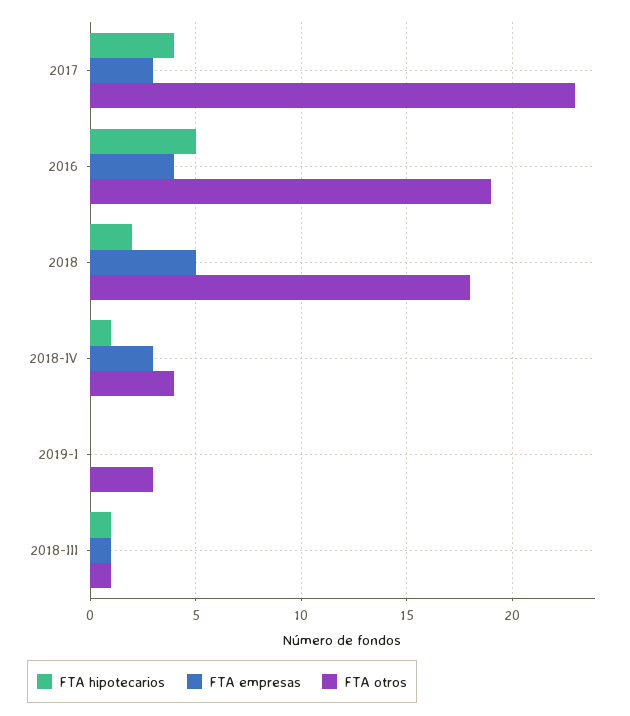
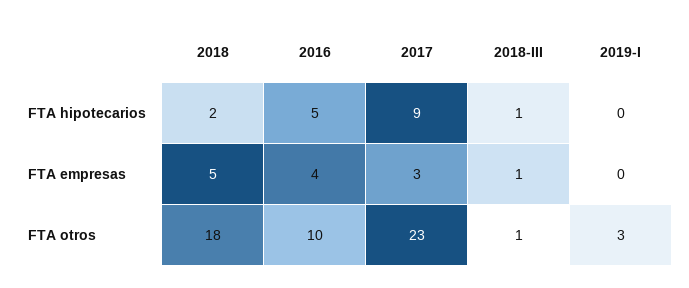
  {
    "FTA hipotecarios": {
-     "2017": 4,
+     "2017": 9,
      "2016": 5,
      "2018": 2,
-     "2018-IV": 1,
      "2019-I": 0,
      "2018-III": 1
    },
    "FTA empresas": {
      "2017": 3,
      "2016": 4,
      "2018": 5,
-     "2018-IV": 3,
      "2019-I": 0,
      "2018-III": 1
    },
    "FTA otros": {
      "2017": 23,
-     "2016": 19,
+     "2016": 10,
      "2018": 18,
-     "2018-IV": 4,
      "2019-I": 3,
      "2018-III": 1
    }
  }

